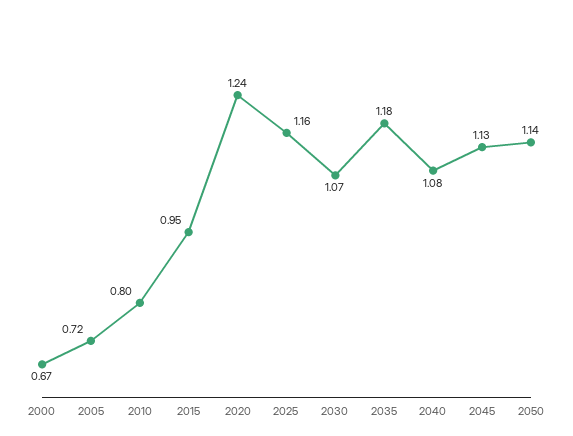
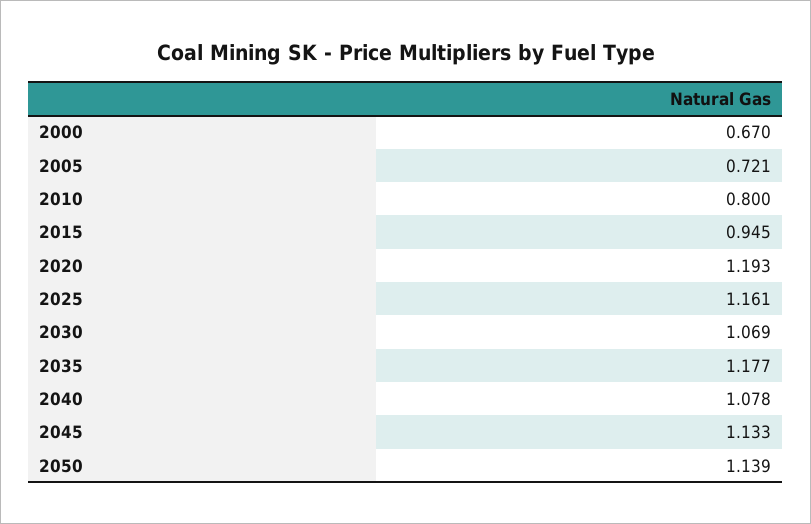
  {
    "2000": 0.67,
    "2005": 0.721,
    "2010": 0.8,
    "2015": 0.945,
-   "2020": 1.24,
+   "2020": 1.193,
    "2025": 1.161,
    "2030": 1.069,
    "2035": 1.177,
    "2040": 1.078,
    "2045": 1.133,
    "2050": 1.139
  }

